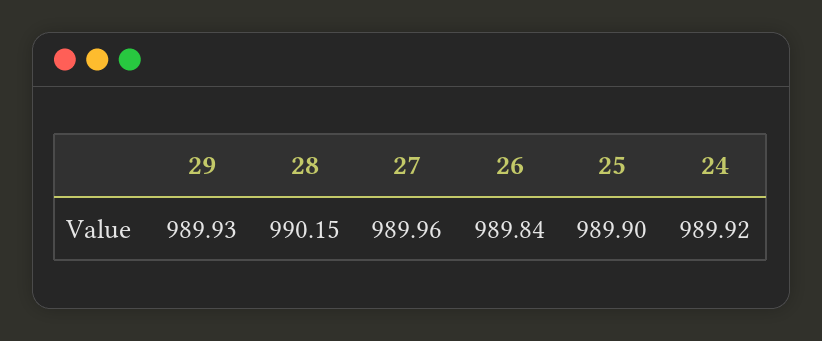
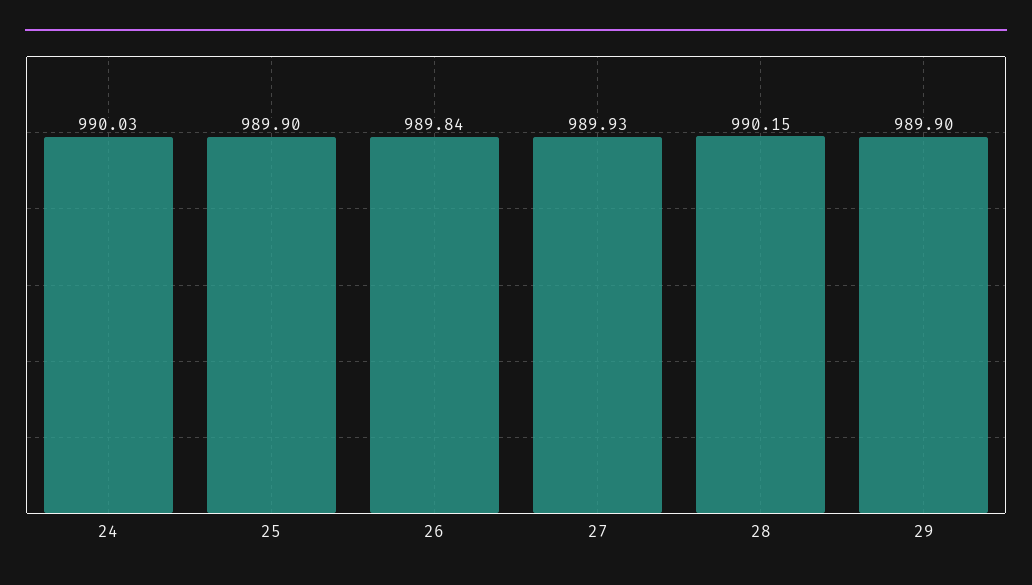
  {
-   "29": 989.93,
+   "29": 989.9,
    "28": 990.15,
-   "27": 989.96,
+   "27": 989.93,
    "26": 989.84,
    "25": 989.9,
-   "24": 989.92
+   "24": 990.03
  }

